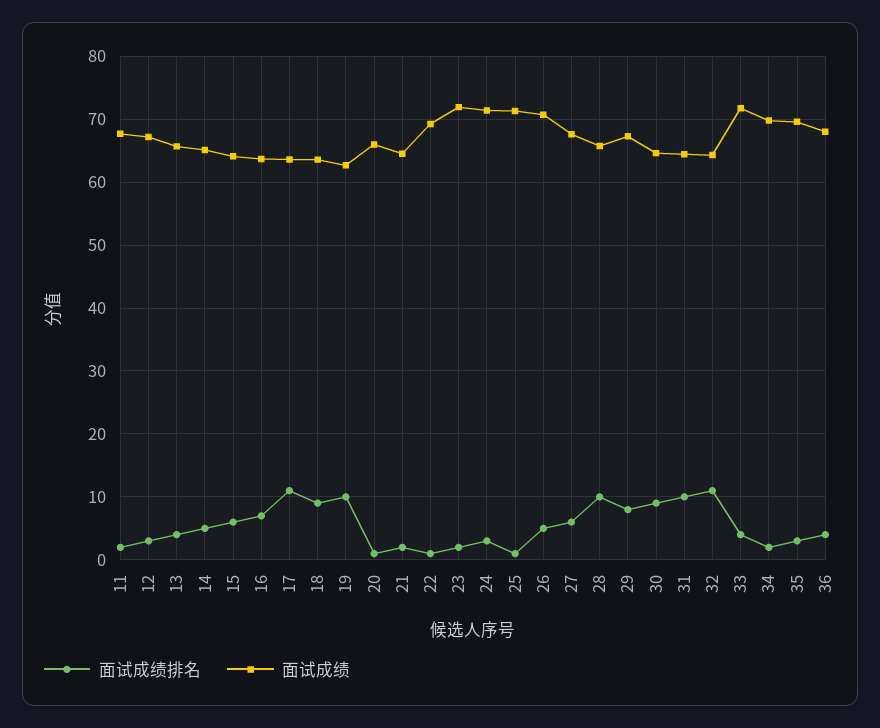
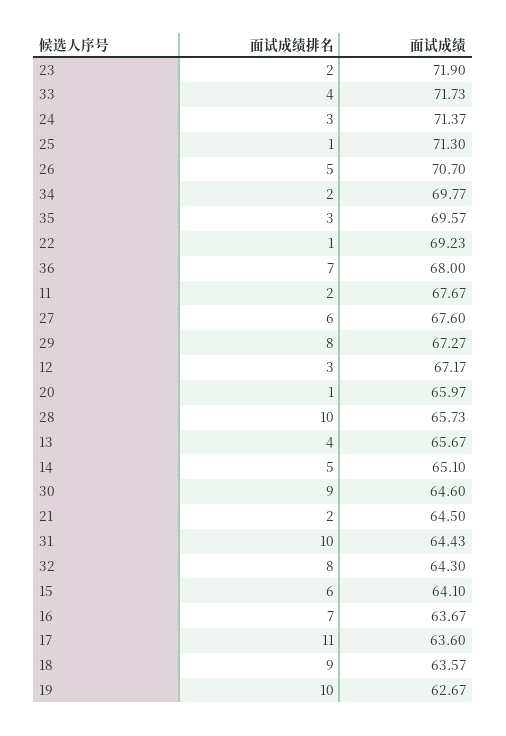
  {
    "面试成绩排名": {
      "11": 2,
      "12": 3,
      "13": 4,
      "14": 5,
      "15": 6,
      "16": 7,
      "17": 11,
      "18": 9,
      "19": 10,
      "20": 1,
      "21": 2,
      "22": 1,
      "23": 2,
      "24": 3,
      "25": 1,
      "26": 5,
      "27": 6,
      "28": 10,
      "29": 8,
      "30": 9,
      "31": 10,
-     "32": 11,
+     "32": 8,
      "33": 4,
      "34": 2,
      "35": 3,
-     "36": 4
+     "36": 7
    },
    "面试成绩": {
      "11": 67.67,
      "12": 67.17,
      "13": 65.67,
      "14": 65.1,
      "15": 64.1,
      "16": 63.67,
      "17": 63.6,
      "18": 63.57,
      "19": 62.67,
      "20": 65.97,
      "21": 64.5,
      "22": 69.23,
      "23": 71.9,
      "24": 71.37,
      "25": 71.3,
      "26": 70.7,
      "27": 67.6,
      "28": 65.73,
      "29": 67.27,
      "30": 64.6,
      "31": 64.43,
      "32": 64.3,
      "33": 71.73,
      "34": 69.77,
      "35": 69.57,
      "36": 68
    }
  }

